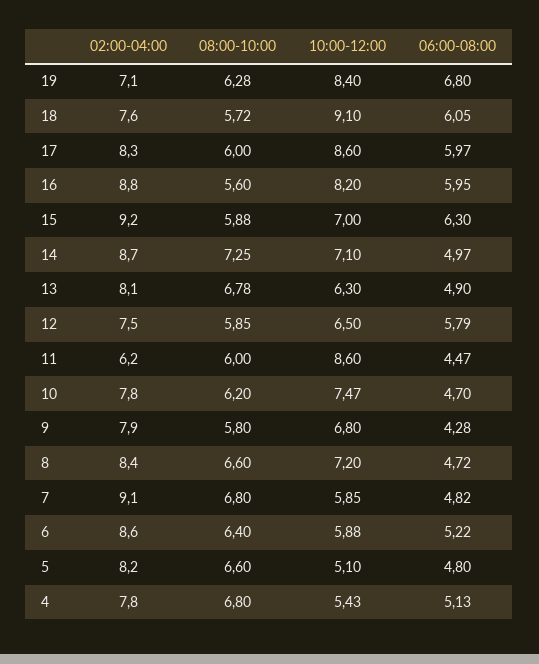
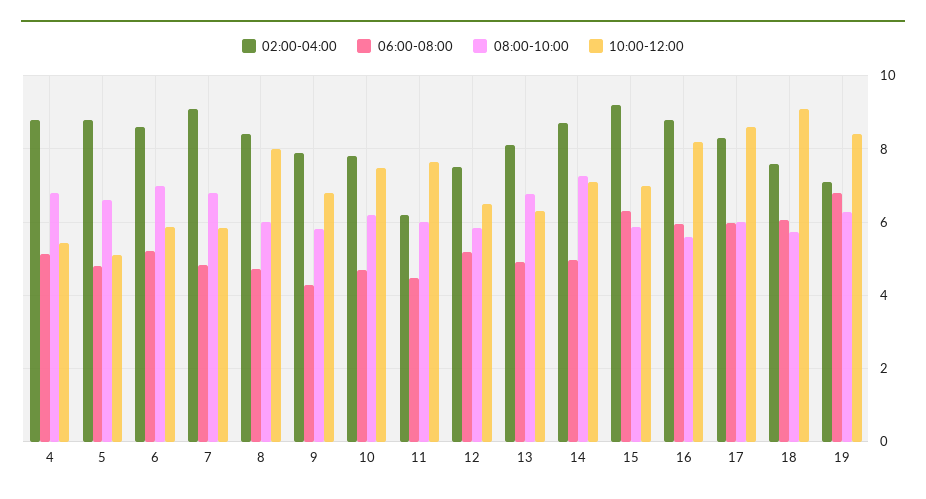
  {
    "02:00-04:00": {
      "19": 7.1,
      "18": 7.6,
      "17": 8.3,
      "16": 8.8,
      "15": 9.2,
      "14": 8.7,
      "13": 8.1,
      "12": 7.5,
      "11": 6.2,
      "10": 7.8,
      "9": 7.9,
      "8": 8.4,
      "7": 9.1,
      "6": 8.6,
-     "5": 8.2,
+     "5": 8.8,
-     "4": 7.8
+     "4": 8.8
    },
    "08:00-10:00": {
      "19": 6.28,
      "18": 5.72,
      "17": 6,
      "16": 5.6,
      "15": 5.88,
      "14": 7.25,
      "13": 6.78,
      "12": 5.85,
      "11": 6,
      "10": 6.2,
      "9": 5.8,
-     "8": 6.6,
+     "8": 6,
      "7": 6.8,
-     "6": 6.4,
+     "6": 7,
      "5": 6.6,
      "4": 6.8
    },
    "10:00-12:00": {
      "19": 8.4,
      "18": 9.1,
      "17": 8.6,
      "16": 8.2,
      "15": 7,
      "14": 7.1,
      "13": 6.3,
      "12": 6.5,
-     "11": 8.6,
+     "11": 7.6,
      "10": 7.47,
      "9": 6.8,
-     "8": 7.2,
+     "8": 8,
      "7": 5.85,
      "6": 5.88,
      "5": 5.1,
      "4": 5.43
    },
    "06:00-08:00": {
      "19": 6.8,
      "18": 6.05,
      "17": 5.97,
      "16": 5.95,
      "15": 6.3,
      "14": 4.97,
      "13": 4.9,
-     "12": 5.79,
+     "12": 5.2,
      "11": 4.47,
      "10": 4.7,
      "9": 4.28,
      "8": 4.72,
      "7": 4.82,
      "6": 5.22,
      "5": 4.8,
      "4": 5.13
    }
  }

